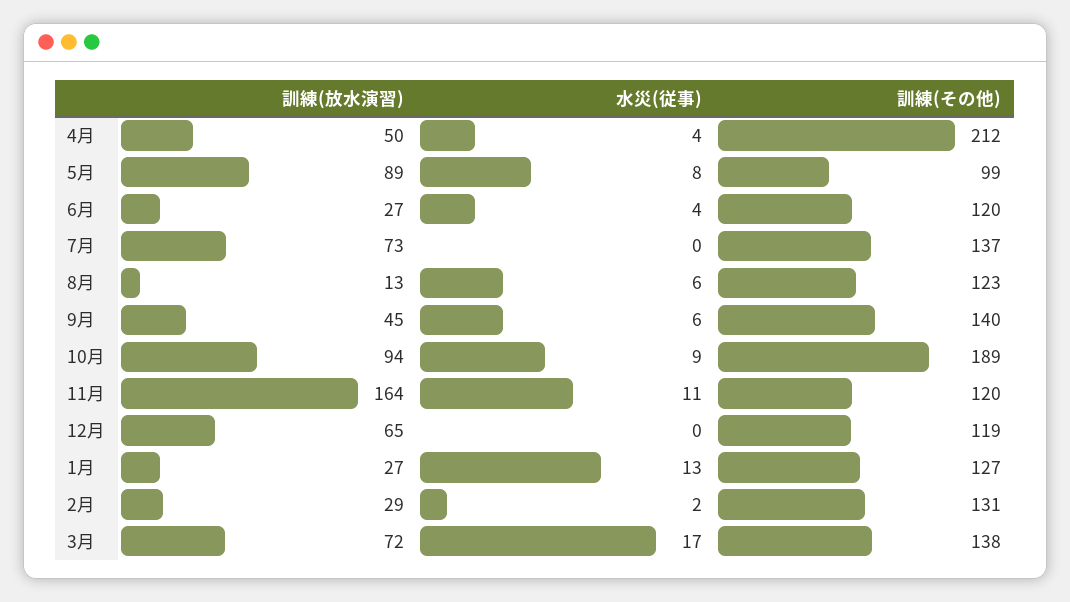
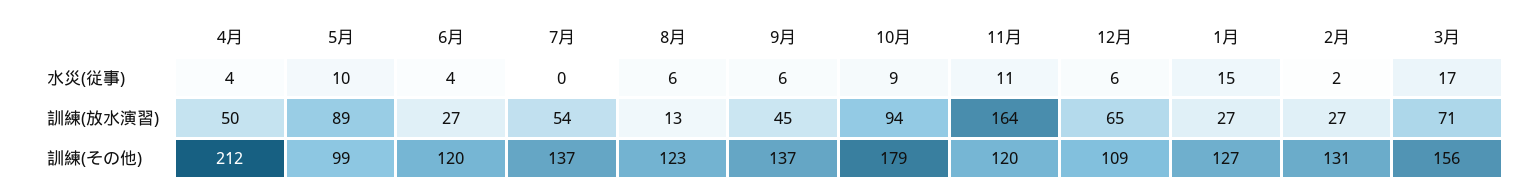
  {
    "訓練(放水演習)": {
      "4月": 50,
      "5月": 89,
      "6月": 27,
-     "7月": 73,
+     "7月": 54,
      "8月": 13,
      "9月": 45,
      "10月": 94,
      "11月": 164,
      "12月": 65,
      "1月": 27,
-     "2月": 29,
+     "2月": 27,
-     "3月": 72
+     "3月": 71
    },
    "水災(従事)": {
      "4月": 4,
-     "5月": 8,
+     "5月": 10,
      "6月": 4,
      "7月": 0,
      "8月": 6,
      "9月": 6,
      "10月": 9,
      "11月": 11,
-     "12月": 0,
+     "12月": 6,
-     "1月": 13,
+     "1月": 15,
      "2月": 2,
      "3月": 17
    },
    "訓練(その他)": {
      "4月": 212,
      "5月": 99,
      "6月": 120,
      "7月": 137,
      "8月": 123,
-     "9月": 140,
+     "9月": 137,
-     "10月": 189,
+     "10月": 179,
      "11月": 120,
-     "12月": 119,
+     "12月": 109,
      "1月": 127,
      "2月": 131,
-     "3月": 138
+     "3月": 156
    }
  }

